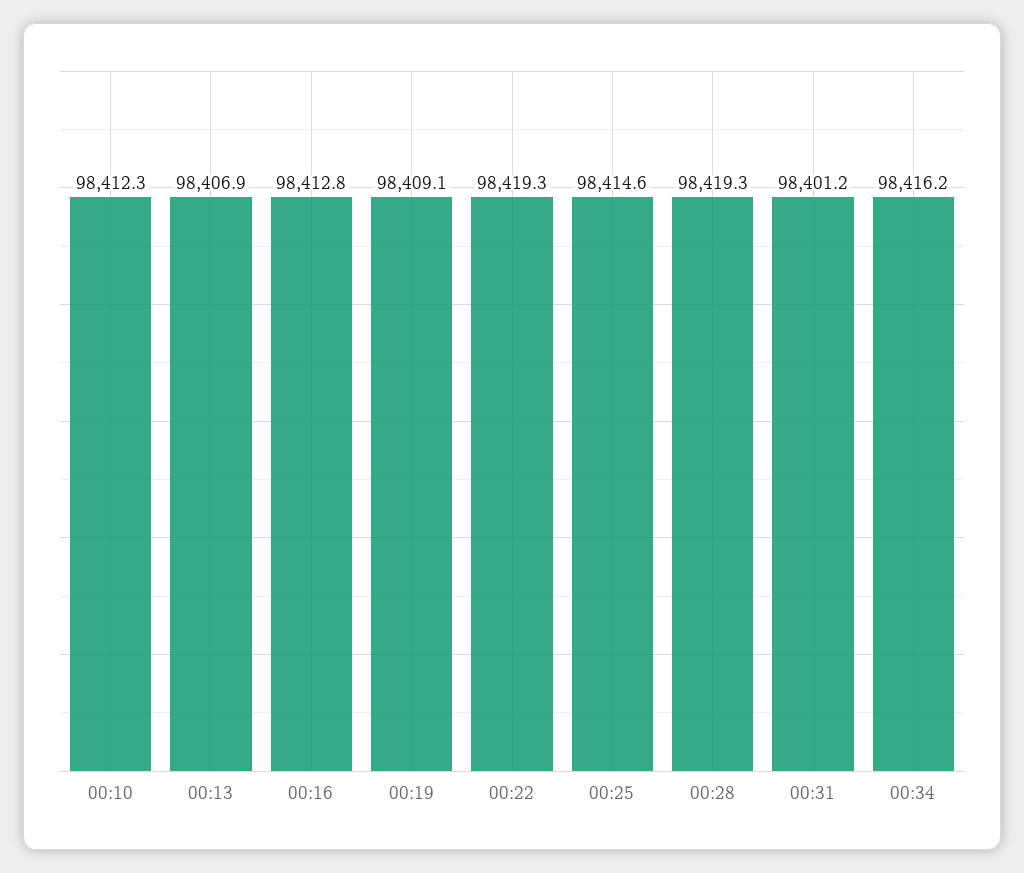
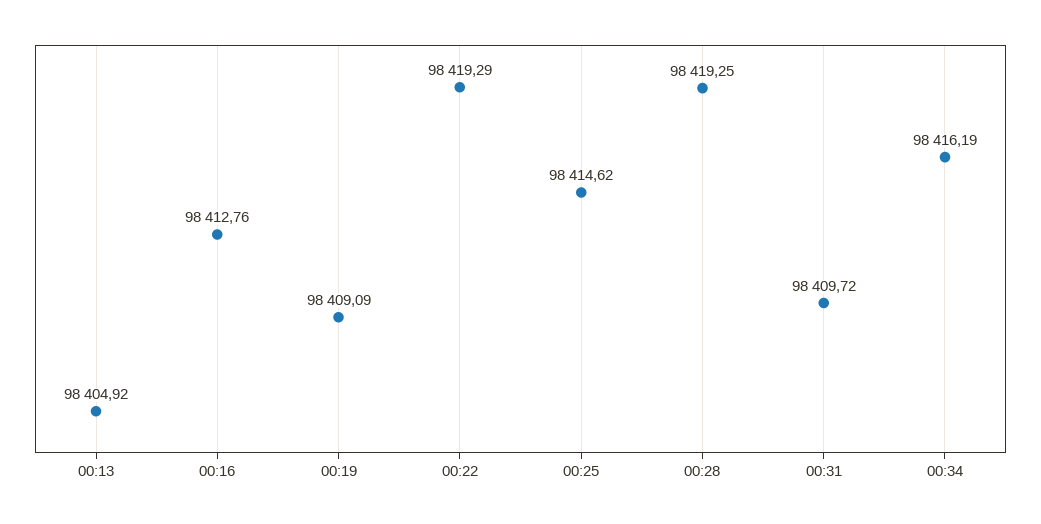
  {
-   "00:10": 98412.3,
-   "00:13": 98406.9,
+   "00:13": 98404.92,
    "00:16": 98412.76,
    "00:19": 98409.09,
    "00:22": 98419.29,
    "00:25": 98414.62,
    "00:28": 98419.25,
-   "00:31": 98401.2,
+   "00:31": 98409.72,
    "00:34": 98416.19
  }

